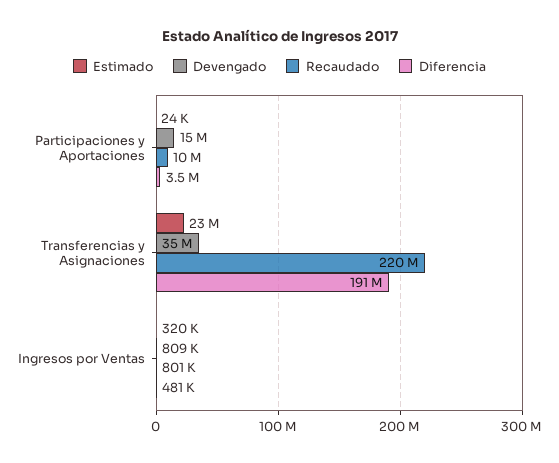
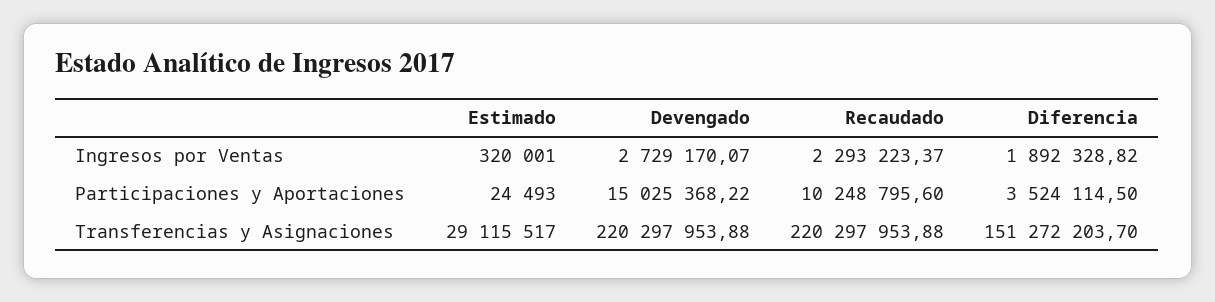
  {
    "Estimado": {
      "Participaciones y Aportaciones": 24493,
-     "Transferencias y Asignaciones": 23000000,
+     "Transferencias y Asignaciones": 29115517,
      "Ingresos por Ventas": 320001
    },
    "Devengado": {
      "Participaciones y Aportaciones": 15025368.22,
-     "Transferencias y Asignaciones": 35000000,
+     "Transferencias y Asignaciones": 220297953.88,
-     "Ingresos por Ventas": 809000
+     "Ingresos por Ventas": 2729170.07
    },
    "Recaudado": {
      "Participaciones y Aportaciones": 10248795.6,
      "Transferencias y Asignaciones": 220297953.88,
-     "Ingresos por Ventas": 801000
+     "Ingresos por Ventas": 2293223.37
    },
    "Diferencia": {
      "Participaciones y Aportaciones": 3524114.5,
-     "Transferencias y Asignaciones": 191000000,
+     "Transferencias y Asignaciones": 151272203.7,
-     "Ingresos por Ventas": 481000
+     "Ingresos por Ventas": 1892328.82
    }
  }

